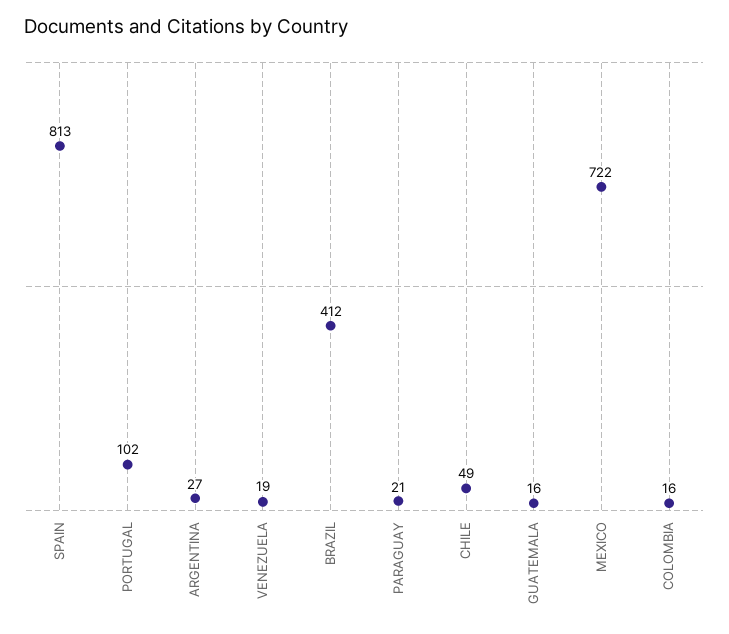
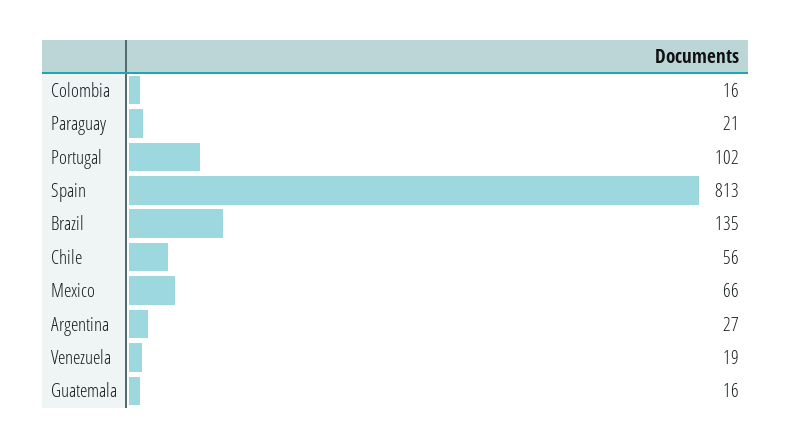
  {
    "SPAIN": 813,
    "PORTUGAL": 102,
    "ARGENTINA": 27,
    "VENEZUELA": 19,
-   "BRAZIL": 412,
+   "BRAZIL": 135,
    "PARAGUAY": 21,
-   "CHILE": 49,
+   "CHILE": 56,
    "GUATEMALA": 16,
-   "MEXICO": 722,
+   "MEXICO": 66,
    "COLOMBIA": 16
  }

